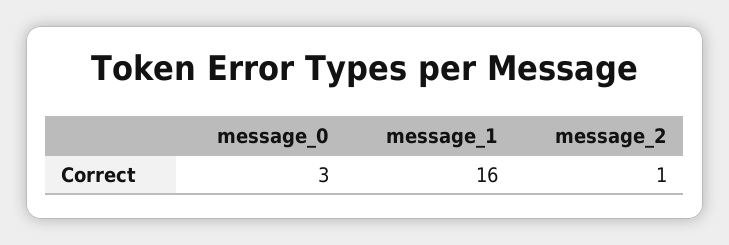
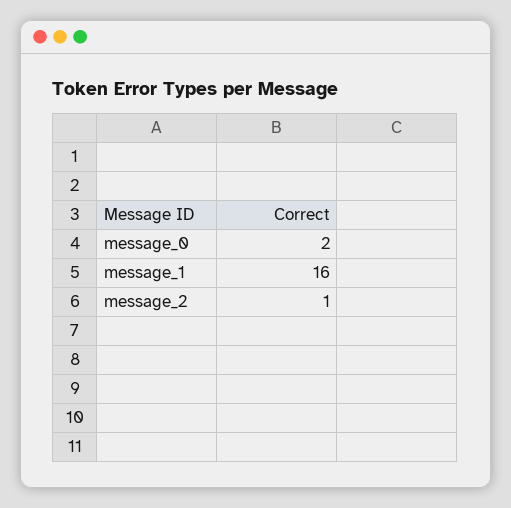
  {
-   "message_0": 3,
+   "message_0": 2,
    "message_1": 16,
    "message_2": 1
  }

